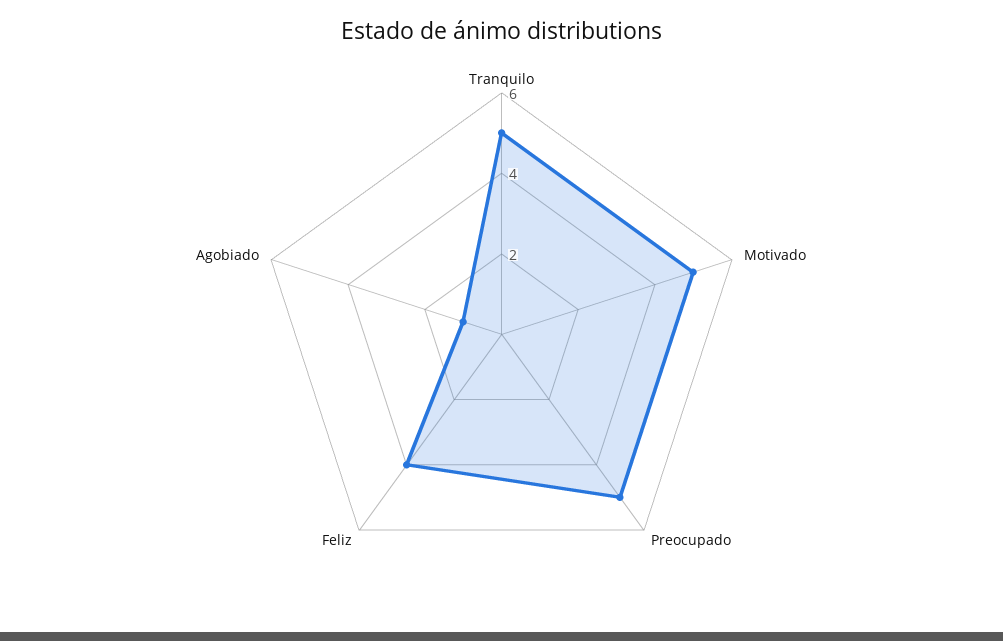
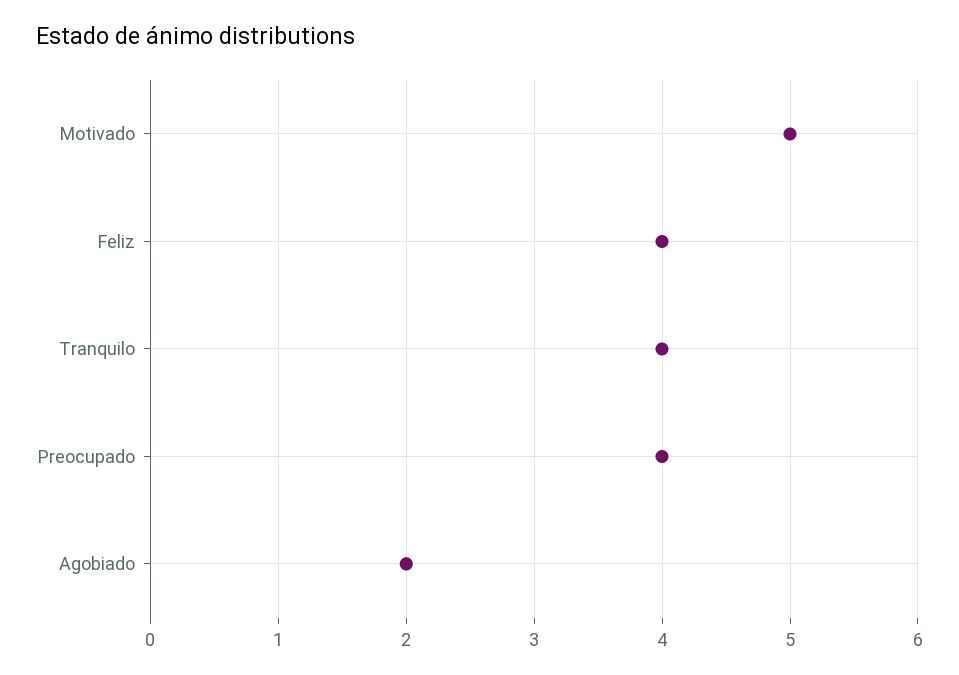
  {
-   "Tranquilo": 5,
+   "Tranquilo": 4,
    "Motivado": 5,
-   "Preocupado": 5,
+   "Preocupado": 4,
    "Feliz": 4,
-   "Agobiado": 1
+   "Agobiado": 2
  }

